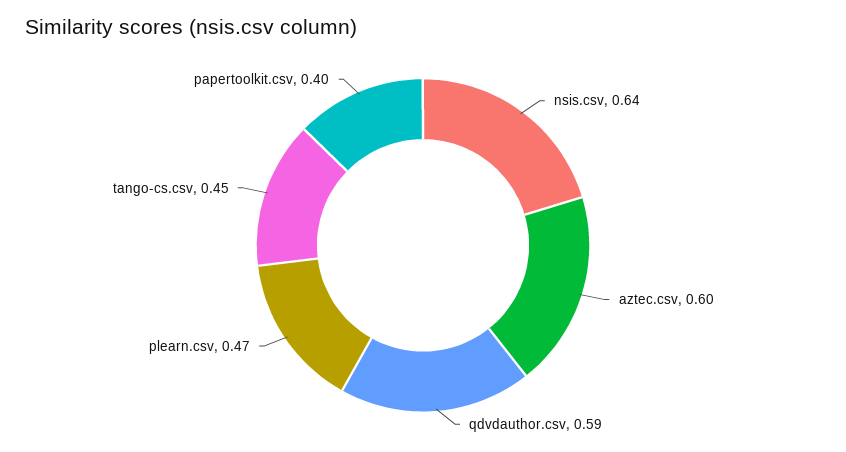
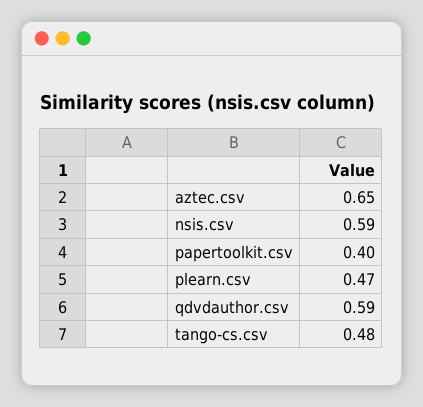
  {
-   "nsis.csv": 0.64,
+   "nsis.csv": 0.59,
-   "aztec.csv": 0.6,
+   "aztec.csv": 0.65,
    "qdvdauthor.csv": 0.59,
    "plearn.csv": 0.47,
-   "tango-cs.csv": 0.45,
+   "tango-cs.csv": 0.48,
    "papertoolkit.csv": 0.4
  }

